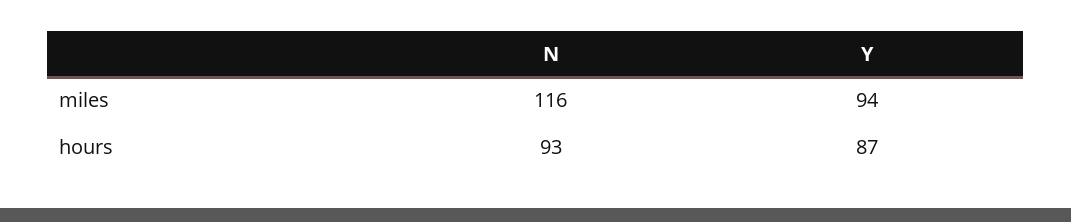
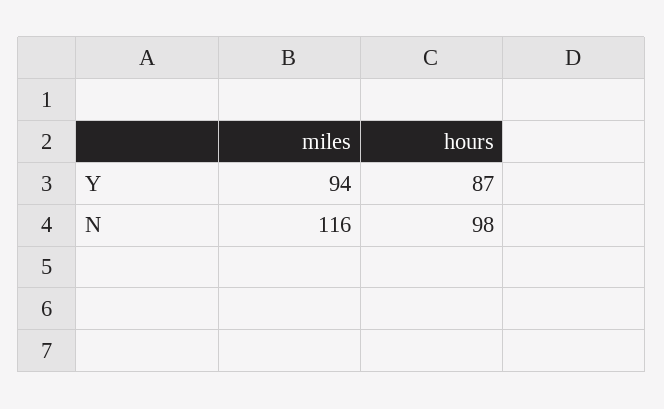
  {
    "N": {
      "miles": 116,
-     "hours": 93
+     "hours": 98
    },
    "Y": {
      "miles": 94,
      "hours": 87
    }
  }

